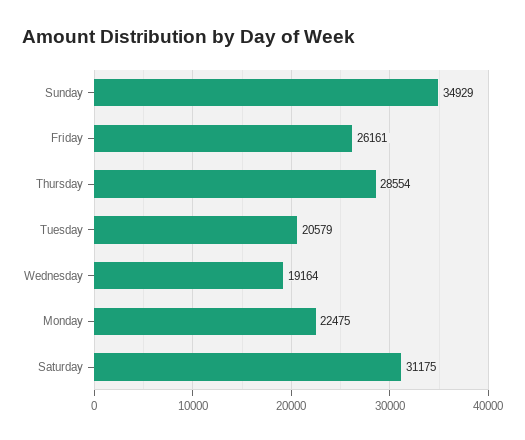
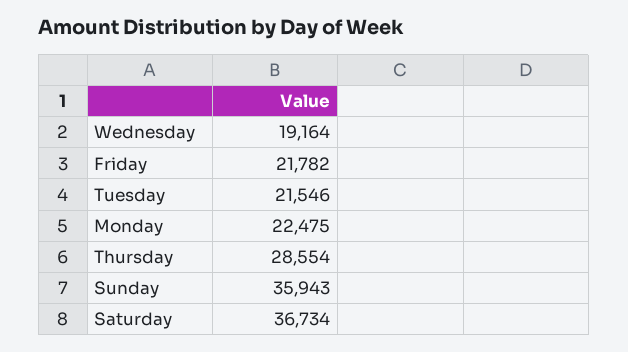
  {
-   "Sunday": 34929,
+   "Sunday": 35943,
-   "Friday": 26161,
+   "Friday": 21782,
    "Thursday": 28554,
-   "Tuesday": 20579,
+   "Tuesday": 21546,
    "Wednesday": 19164,
    "Monday": 22475,
-   "Saturday": 31175
+   "Saturday": 36734
  }

